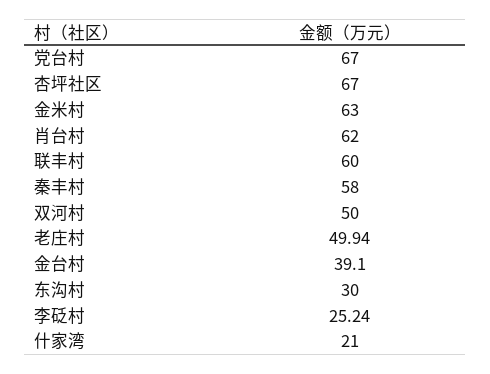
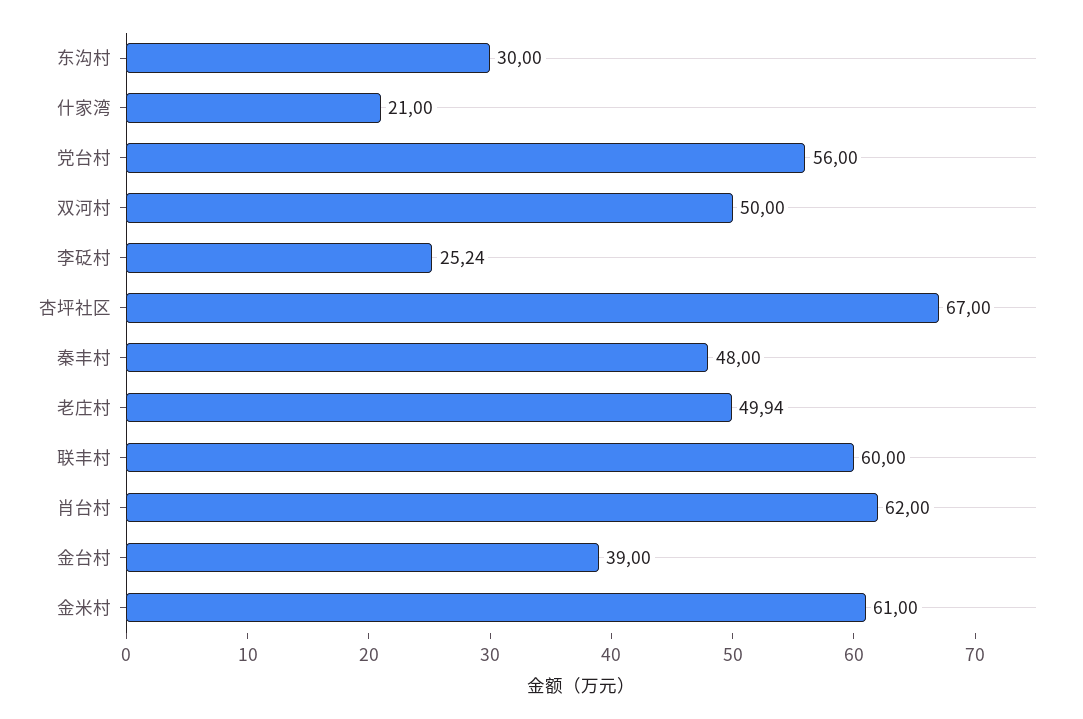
  {
-   "党台村": 67,
+   "党台村": 56,
    "杏坪社区": 67,
-   "金米村": 63,
+   "金米村": 61,
    "肖台村": 62,
    "联丰村": 60,
-   "秦丰村": 58,
+   "秦丰村": 48,
    "双河村": 50,
    "老庄村": 49.94,
-   "金台村": 39.1,
+   "金台村": 39,
    "东沟村": 30,
    "李砭村": 25.24,
    "什家湾": 21
  }

